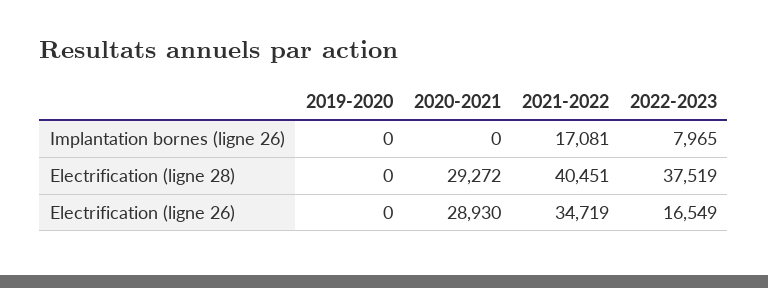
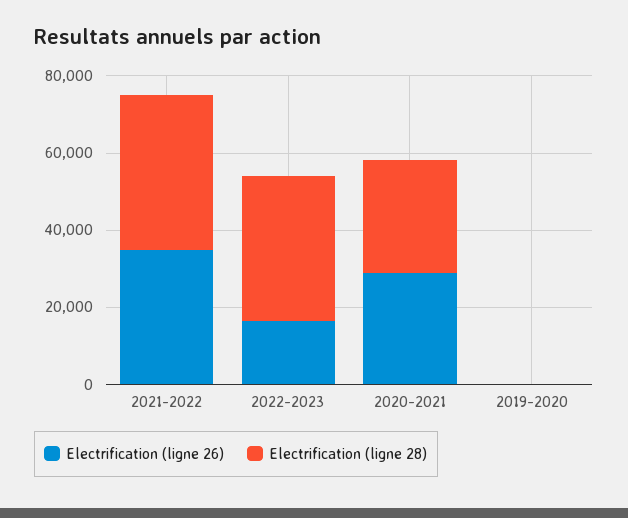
  {
-   "Implantation bornes (ligne 26)": {
-     "2019-2020": 0,
-     "2020-2021": 0,
-     "2021-2022": 17081,
-     "2022-2023": 7965
-   },
    "Electrification (ligne 28)": {
      "2019-2020": 0,
      "2020-2021": 29272,
      "2021-2022": 40451,
      "2022-2023": 37519
    },
    "Electrification (ligne 26)": {
      "2019-2020": 0,
      "2020-2021": 28930,
      "2021-2022": 34719,
      "2022-2023": 16549
    }
  }

